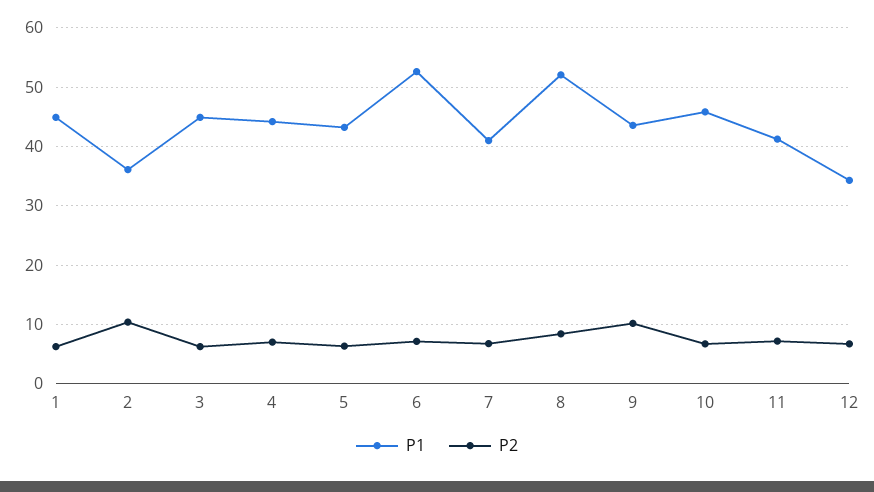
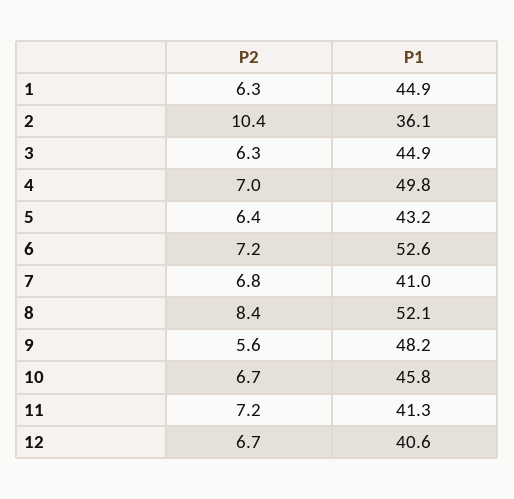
  {
    "P1": {
      "1": 44.9,
      "2": 36.1,
      "3": 44.9,
-     "4": 44,
+     "4": 49.8,
      "5": 43.2,
      "6": 52.6,
      "7": 41,
      "8": 52.1,
-     "9": 44,
+     "9": 48.2,
      "10": 45.8,
      "11": 41.3,
-     "12": 34
+     "12": 40.6
    },
    "P2": {
      "1": 6.3,
      "2": 10.4,
      "3": 6.3,
      "4": 7,
      "5": 6.4,
      "6": 7.2,
      "7": 6.8,
      "8": 8.4,
-     "9": 10,
+     "9": 5.6,
      "10": 6.7,
      "11": 7.2,
      "12": 6.7
    }
  }

